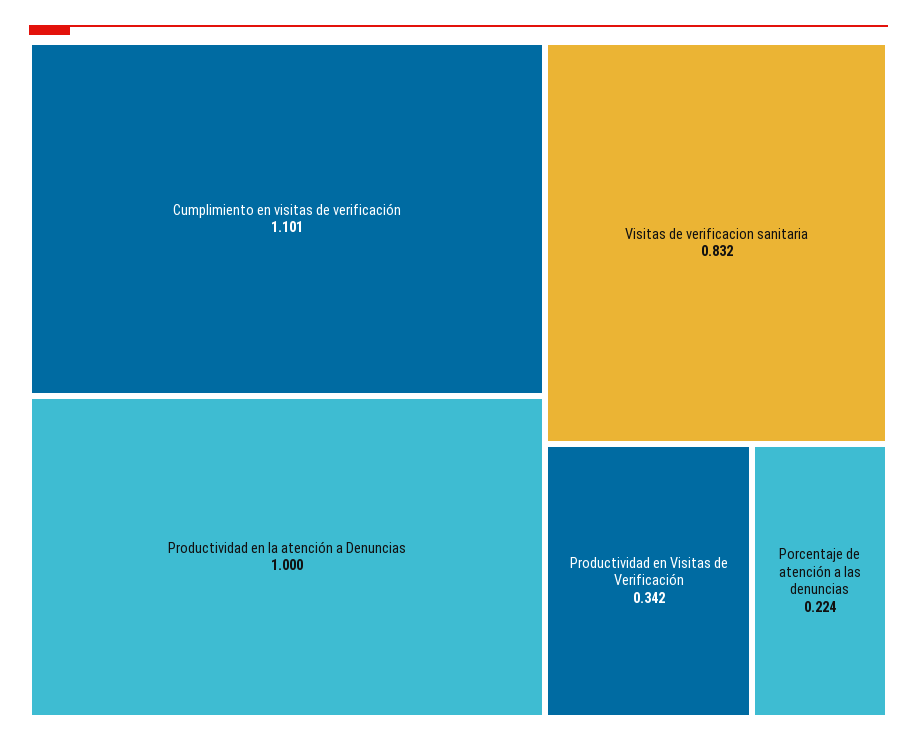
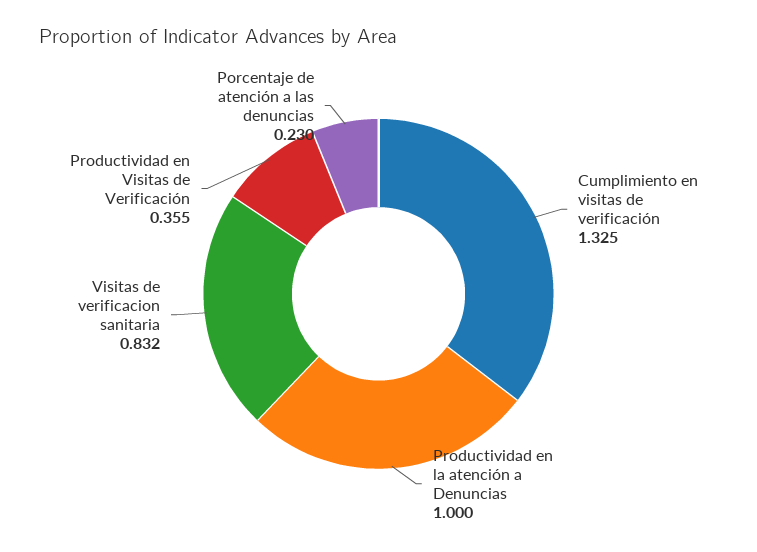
  {
-   "Cumplimiento en visitas de verificación": 1.101,
+   "Cumplimiento en visitas de verificación": 1.325,
    "Productividad en la atención a Denuncias": 1,
    "Visitas de verificacion sanitaria": 0.832,
-   "Productividad en Visitas de Verificación": 0.342,
+   "Productividad en Visitas de Verificación": 0.355,
-   "Porcentaje de atención a las denuncias": 0.224
+   "Porcentaje de atención a las denuncias": 0.23
  }

